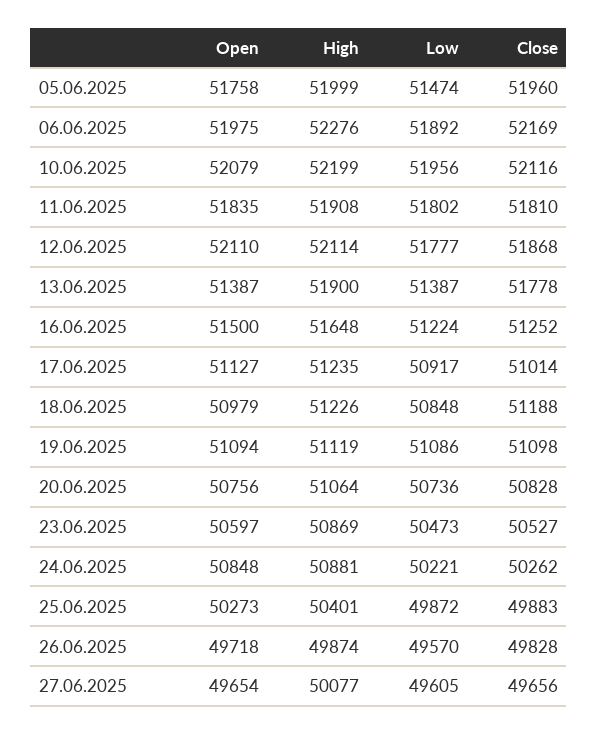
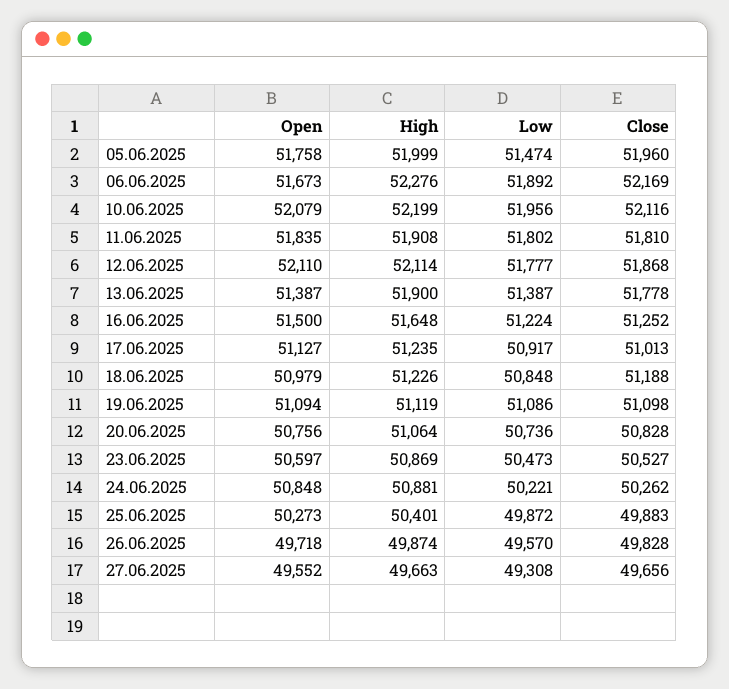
  {
    "Open": {
      "05.06.2025": 51758,
-     "06.06.2025": 51975,
+     "06.06.2025": 51673,
      "10.06.2025": 52079,
      "11.06.2025": 51835,
      "12.06.2025": 52110,
      "13.06.2025": 51387,
      "16.06.2025": 51500,
      "17.06.2025": 51127,
      "18.06.2025": 50979,
      "19.06.2025": 51094,
      "20.06.2025": 50756,
      "23.06.2025": 50597,
      "24.06.2025": 50848,
      "25.06.2025": 50273,
      "26.06.2025": 49718,
-     "27.06.2025": 49654
+     "27.06.2025": 49552
    },
    "High": {
      "05.06.2025": 51999,
      "06.06.2025": 52276,
      "10.06.2025": 52199,
      "11.06.2025": 51908,
      "12.06.2025": 52114,
      "13.06.2025": 51900,
      "16.06.2025": 51648,
      "17.06.2025": 51235,
      "18.06.2025": 51226,
      "19.06.2025": 51119,
      "20.06.2025": 51064,
      "23.06.2025": 50869,
      "24.06.2025": 50881,
      "25.06.2025": 50401,
      "26.06.2025": 49874,
-     "27.06.2025": 50077
+     "27.06.2025": 49663
    },
    "Low": {
      "05.06.2025": 51474,
      "06.06.2025": 51892,
      "10.06.2025": 51956,
      "11.06.2025": 51802,
      "12.06.2025": 51777,
      "13.06.2025": 51387,
      "16.06.2025": 51224,
      "17.06.2025": 50917,
      "18.06.2025": 50848,
      "19.06.2025": 51086,
      "20.06.2025": 50736,
      "23.06.2025": 50473,
      "24.06.2025": 50221,
      "25.06.2025": 49872,
      "26.06.2025": 49570,
-     "27.06.2025": 49605
+     "27.06.2025": 49308
    },
    "Close": {
      "05.06.2025": 51960,
      "06.06.2025": 52169,
      "10.06.2025": 52116,
      "11.06.2025": 51810,
      "12.06.2025": 51868,
      "13.06.2025": 51778,
      "16.06.2025": 51252,
-     "17.06.2025": 51014,
+     "17.06.2025": 51013,
      "18.06.2025": 51188,
      "19.06.2025": 51098,
      "20.06.2025": 50828,
      "23.06.2025": 50527,
      "24.06.2025": 50262,
      "25.06.2025": 49883,
      "26.06.2025": 49828,
      "27.06.2025": 49656
    }
  }

